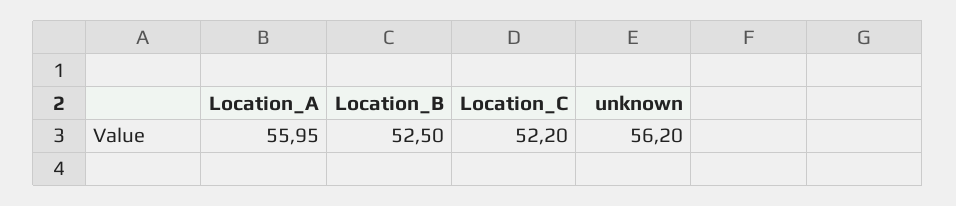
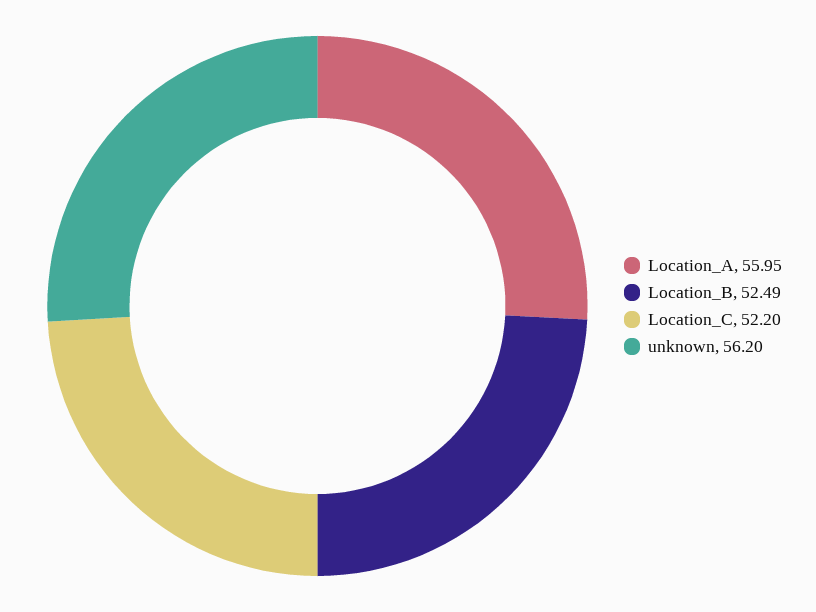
  {
    "Location_A": 55.95,
-   "Location_B": 52.5,
+   "Location_B": 52.49,
    "Location_C": 52.2,
    "unknown": 56.2
  }

